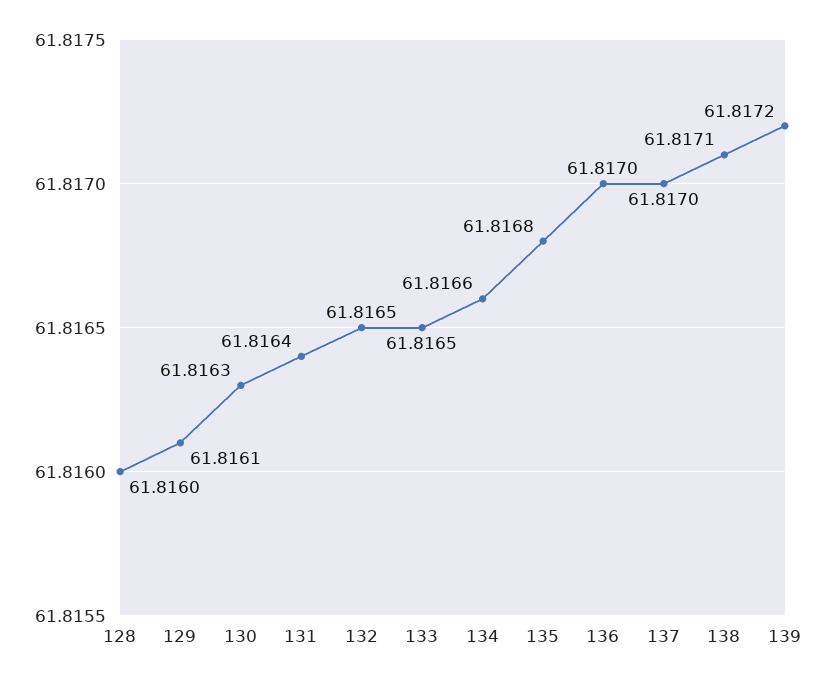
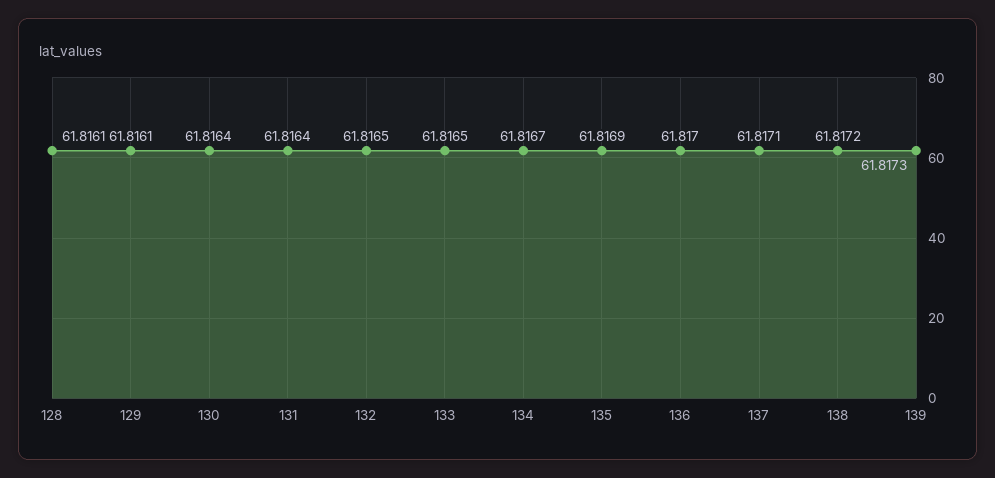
  {
-   "128": 61.816,
+   "128": 61.8161,
    "129": 61.8161,
-   "130": 61.8163,
+   "130": 61.8164,
    "131": 61.8164,
    "132": 61.8165,
    "133": 61.8165,
-   "134": 61.8166,
+   "134": 61.8167,
-   "135": 61.8168,
+   "135": 61.8169,
    "136": 61.817,
-   "137": 61.817,
+   "137": 61.8171,
-   "138": 61.8171,
+   "138": 61.8172,
-   "139": 61.8172
+   "139": 61.8173
  }

